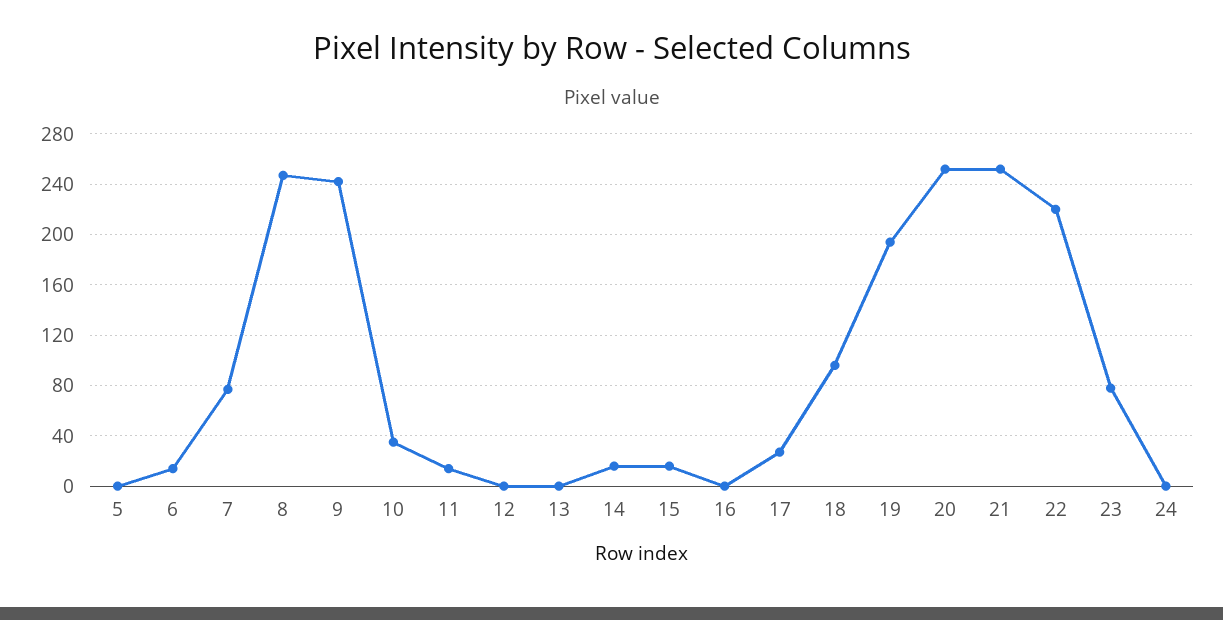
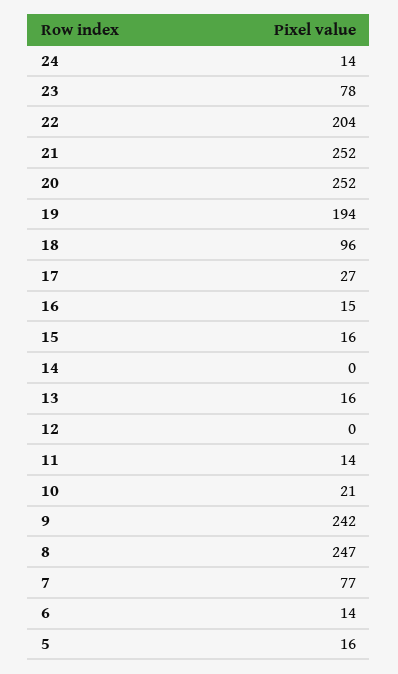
  {
-   "5": 0,
+   "5": 16,
    "6": 14,
    "7": 77,
    "8": 247,
    "9": 242,
-   "10": 35,
+   "10": 21,
    "11": 14,
    "12": 0,
-   "13": 0,
+   "13": 16,
-   "14": 15,
+   "14": 0,
    "15": 16,
-   "16": 0,
+   "16": 15,
    "17": 27,
    "18": 96,
    "19": 194,
    "20": 252,
    "21": 252,
-   "22": 220,
+   "22": 204,
    "23": 78,
-   "24": 0
+   "24": 14
  }

